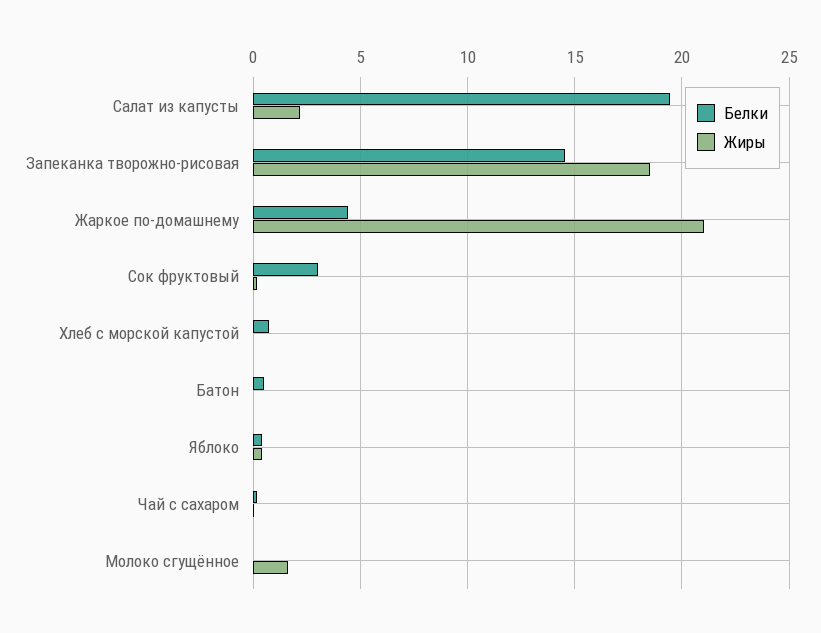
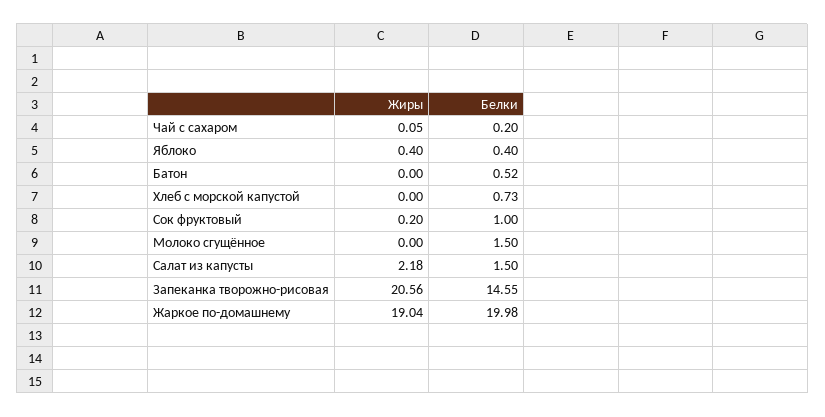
  {
    "Белки": {
-     "Салат из капусты": 19.5,
+     "Салат из капусты": 1.5,
      "Запеканка творожно-рисовая": 14.55,
-     "Жаркое по-домашнему": 4.5,
+     "Жаркое по-домашнему": 19.98,
-     "Сок фруктовый": 3,
+     "Сок фруктовый": 1,
      "Хлеб с морской капустой": 0.73,
      "Батон": 0.52,
      "Яблоко": 0.4,
      "Чай с сахаром": 0.2,
-     "Молоко сгущённое": 0
+     "Молоко сгущённое": 1.5
    },
    "Жиры": {
      "Салат из капусты": 2.18,
-     "Запеканка творожно-рисовая": 18.5,
+     "Запеканка творожно-рисовая": 20.56,
-     "Жаркое по-домашнему": 21,
+     "Жаркое по-домашнему": 19.04,
      "Сок фруктовый": 0.2,
      "Хлеб с морской капустой": 0,
      "Батон": 0,
      "Яблоко": 0.4,
      "Чай с сахаром": 0.05,
-     "Молоко сгущённое": 1.5
+     "Молоко сгущённое": 0
    }
  }

